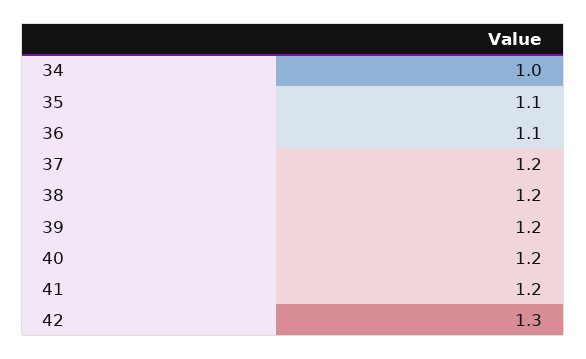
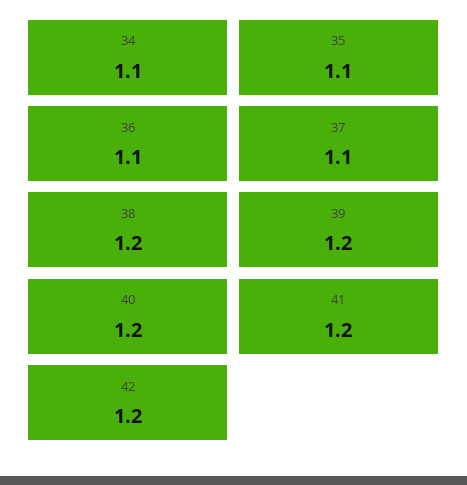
  {
-   "34": 1,
+   "34": 1.1,
    "35": 1.1,
    "36": 1.1,
-   "37": 1.2,
+   "37": 1.1,
    "38": 1.2,
    "39": 1.2,
    "40": 1.2,
    "41": 1.2,
-   "42": 1.3
+   "42": 1.2
  }

